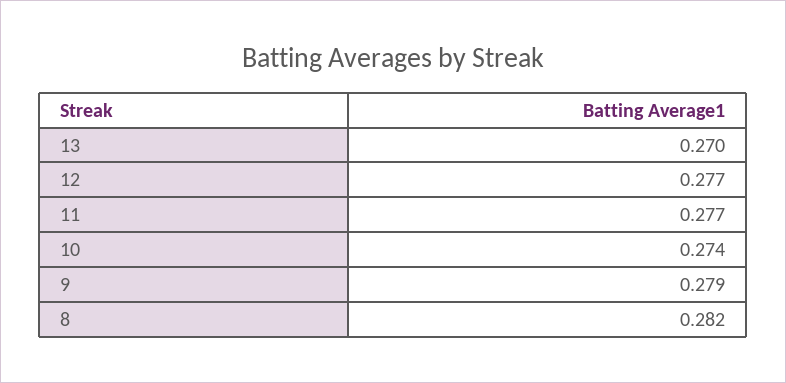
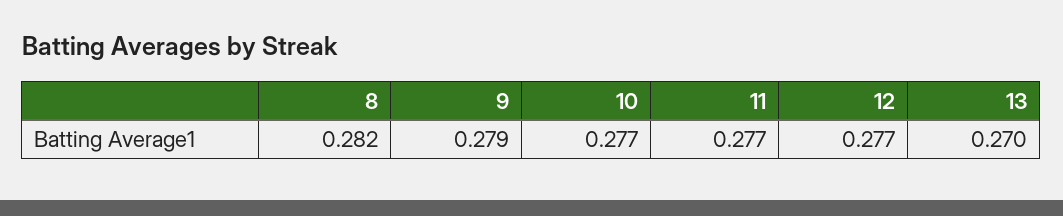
  {
    "13": 0.27,
    "12": 0.277,
    "11": 0.277,
-   "10": 0.274,
+   "10": 0.277,
    "9": 0.279,
    "8": 0.282
  }

